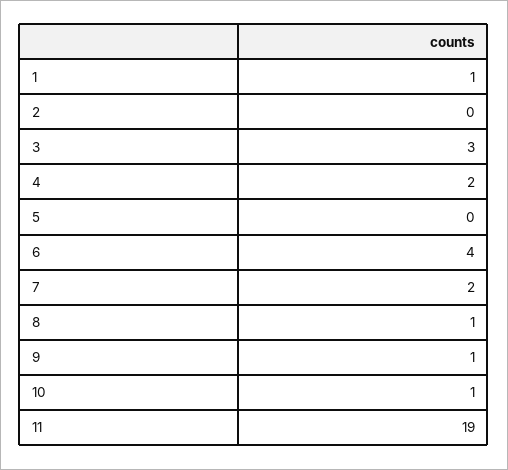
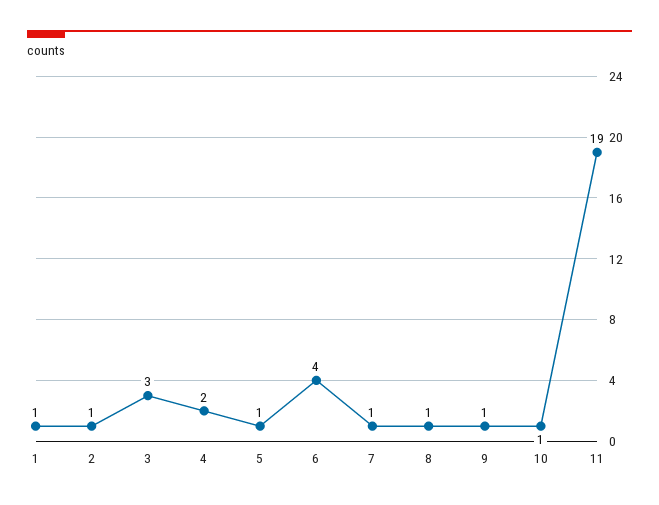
  {
    "1": 1,
-   "2": 0,
+   "2": 1,
    "3": 3,
    "4": 2,
-   "5": 0,
+   "5": 1,
    "6": 4,
-   "7": 2,
+   "7": 1,
    "8": 1,
    "9": 1,
    "10": 1,
    "11": 19
  }

